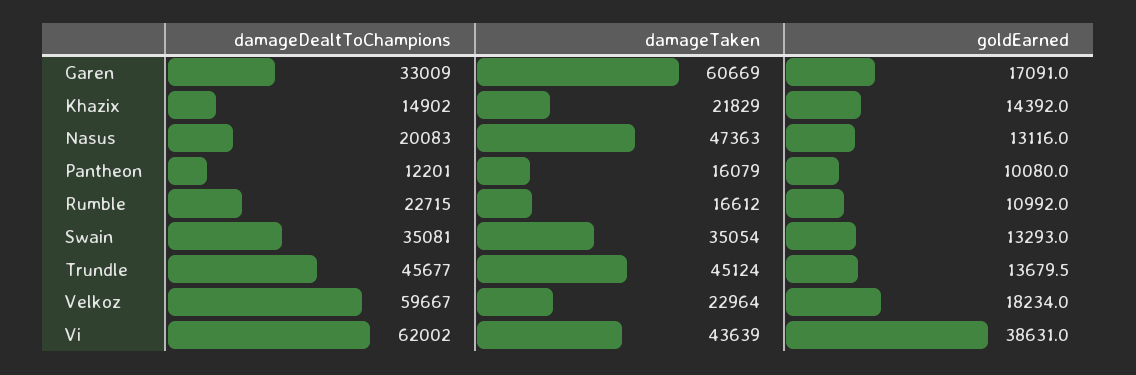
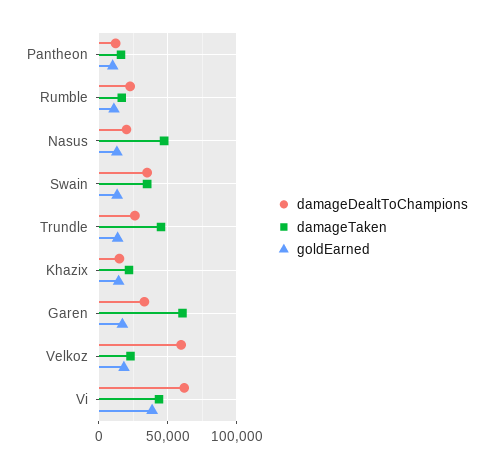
  {
    "damageDealtToChampions": {
      "Garen": 33009,
      "Khazix": 14902,
      "Nasus": 20083,
      "Pantheon": 12201,
      "Rumble": 22715,
      "Swain": 35081,
-     "Trundle": 45677,
+     "Trundle": 25000,
      "Velkoz": 59667,
      "Vi": 62002
    },
    "damageTaken": {
      "Garen": 60669,
      "Khazix": 21829,
      "Nasus": 47363,
      "Pantheon": 16079,
      "Rumble": 16612,
      "Swain": 35054,
      "Trundle": 45124,
      "Velkoz": 22964,
      "Vi": 43639
    },
    "goldEarned": {
      "Garen": 17091,
      "Khazix": 14392,
      "Nasus": 13116,
      "Pantheon": 10080,
      "Rumble": 10992,
      "Swain": 13293,
      "Trundle": 13679.5,
      "Velkoz": 18234,
      "Vi": 38631
    }
  }

